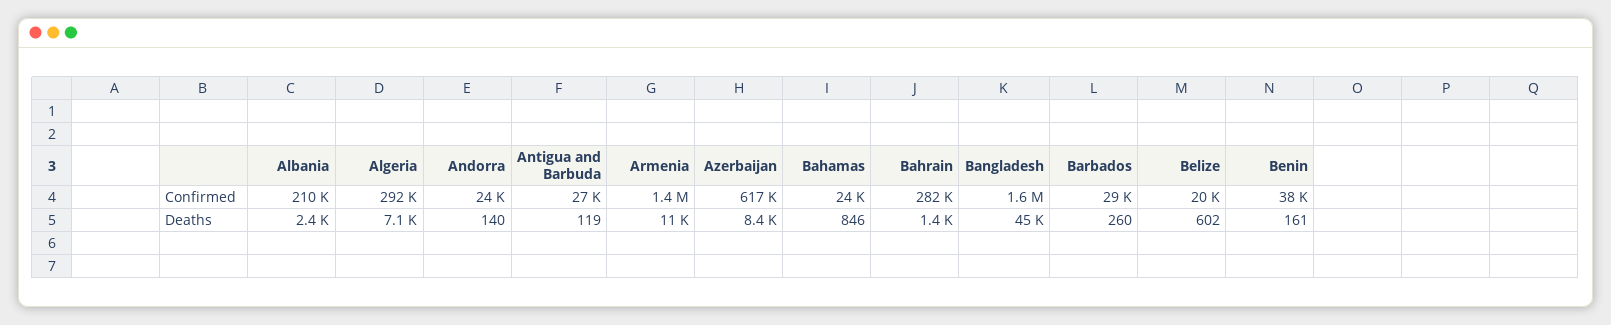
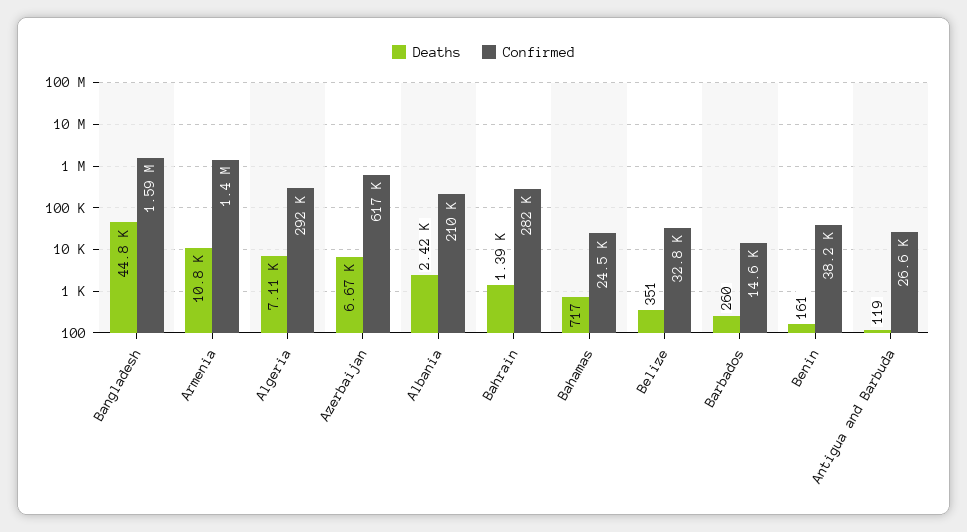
  {
    "Confirmed": {
      "Albania": 210000,
      "Algeria": 292000,
-     "Andorra": 24000,
      "Antigua and Barbuda": 26600,
      "Armenia": 1400000,
      "Azerbaijan": 617000,
      "Bahamas": 24500,
      "Bahrain": 282000,
      "Bangladesh": 1590000,
-     "Barbados": 29000,
+     "Barbados": 14600,
-     "Belize": 20000,
+     "Belize": 32800,
      "Benin": 38200
    },
    "Deaths": {
      "Albania": 2420,
      "Algeria": 7110,
-     "Andorra": 140,
      "Antigua and Barbuda": 119,
      "Armenia": 10800,
-     "Azerbaijan": 8400,
+     "Azerbaijan": 6670,
-     "Bahamas": 846,
+     "Bahamas": 717,
      "Bahrain": 1390,
      "Bangladesh": 44800,
      "Barbados": 260,
-     "Belize": 602,
+     "Belize": 351,
      "Benin": 161
    }
  }

